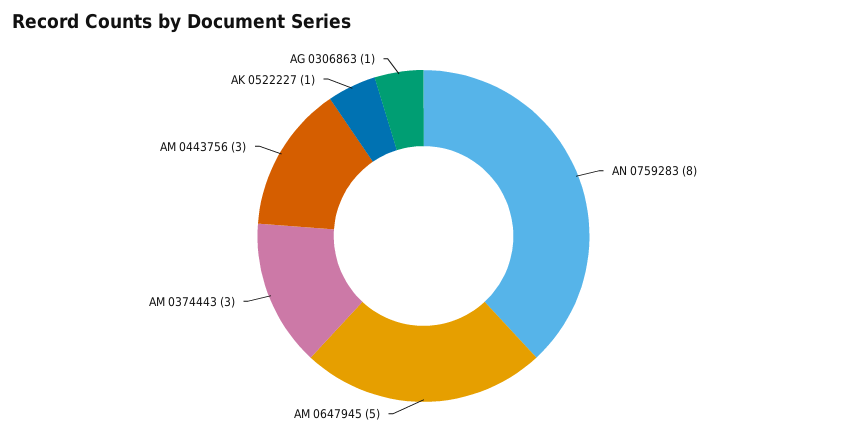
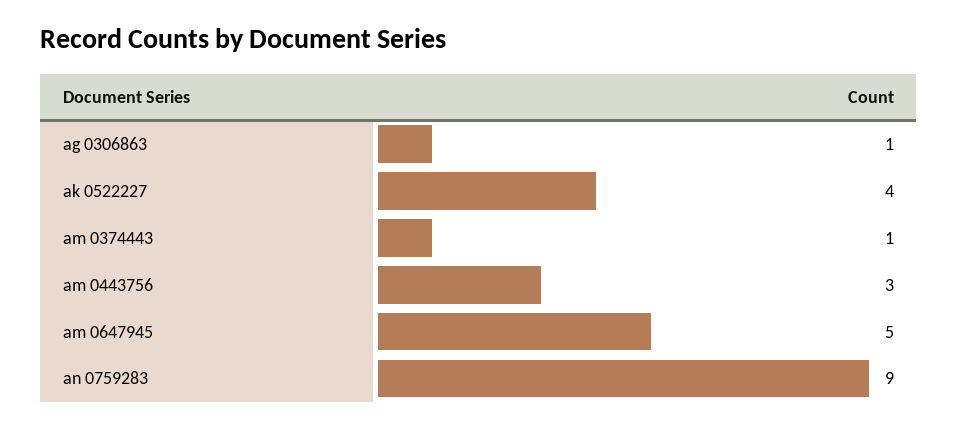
  {
-   "AN 0759283": 8,
+   "AN 0759283": 9,
    "AM 0647945": 5,
-   "AM 0374443": 3,
+   "AM 0374443": 1,
    "AM 0443756": 3,
-   "AK 0522227": 1,
+   "AK 0522227": 4,
    "AG 0306863": 1
  }

